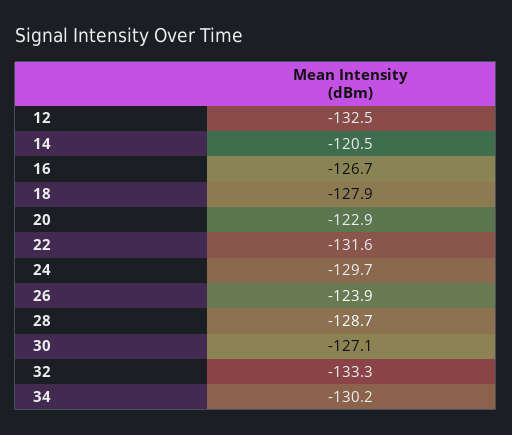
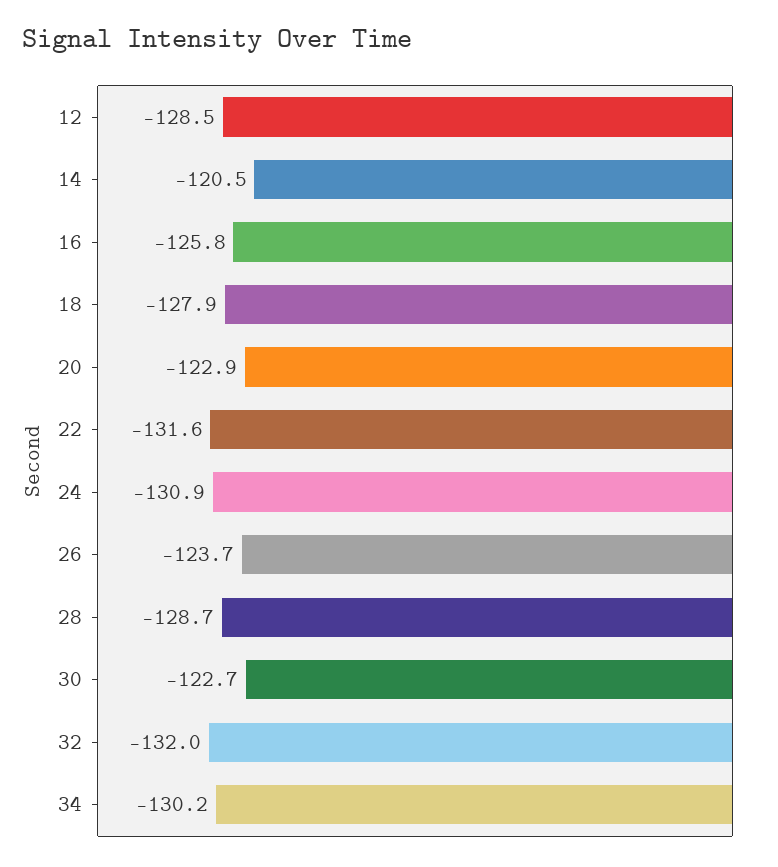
  {
-   "12": -132.5,
+   "12": -128.5,
    "14": -120.5,
-   "16": -126.7,
+   "16": -125.8,
    "18": -127.9,
    "20": -122.9,
    "22": -131.6,
-   "24": -129.7,
+   "24": -130.9,
-   "26": -123.9,
+   "26": -123.7,
    "28": -128.7,
-   "30": -127.1,
+   "30": -122.7,
-   "32": -133.3,
+   "32": -132,
    "34": -130.2
  }

